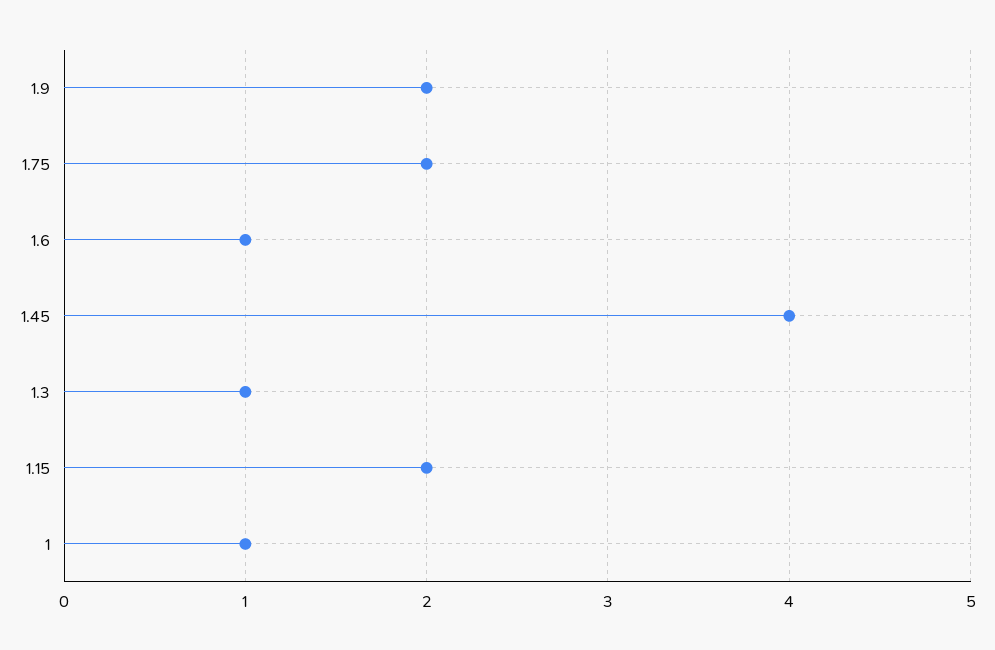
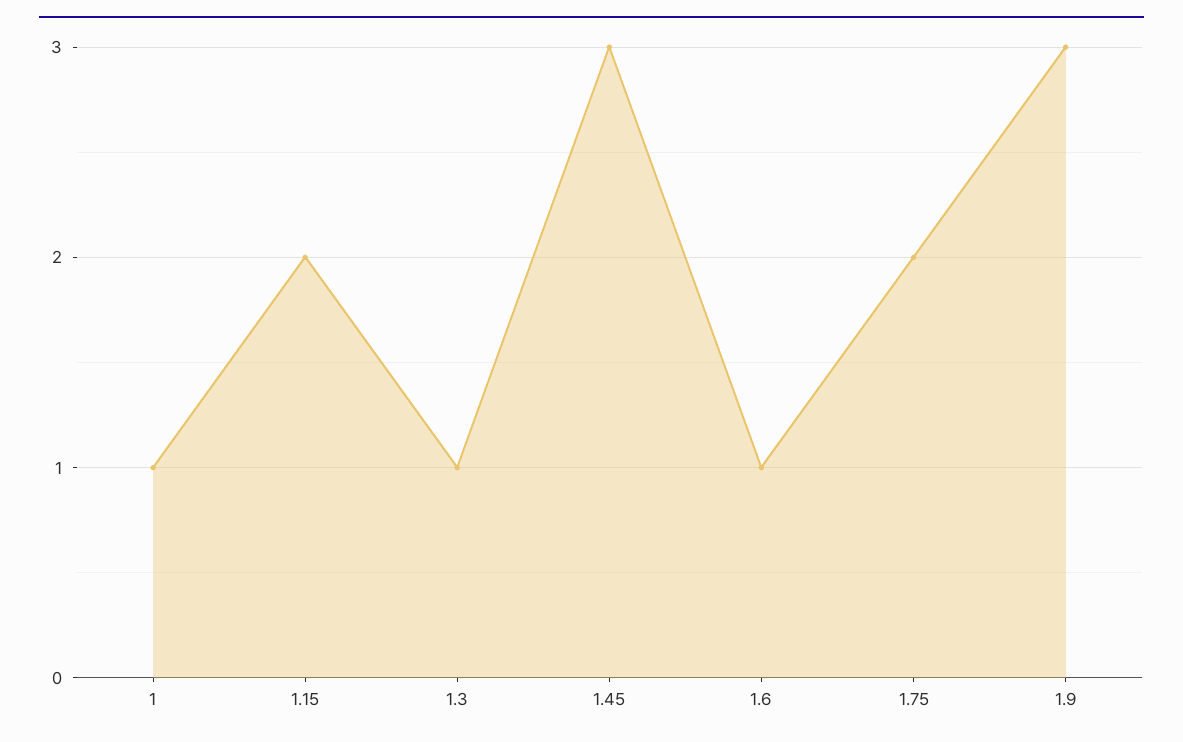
  {
-   "1.9": 2,
+   "1.9": 3,
    "1.75": 2,
    "1.6": 1,
-   "1.45": 4,
+   "1.45": 3,
    "1.3": 1,
    "1.15": 2,
    "1": 1
  }

